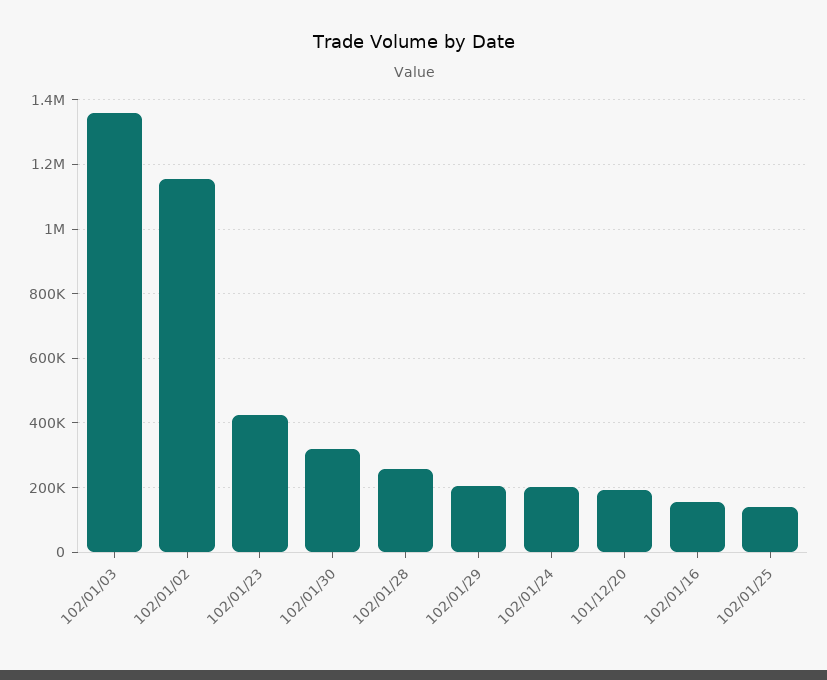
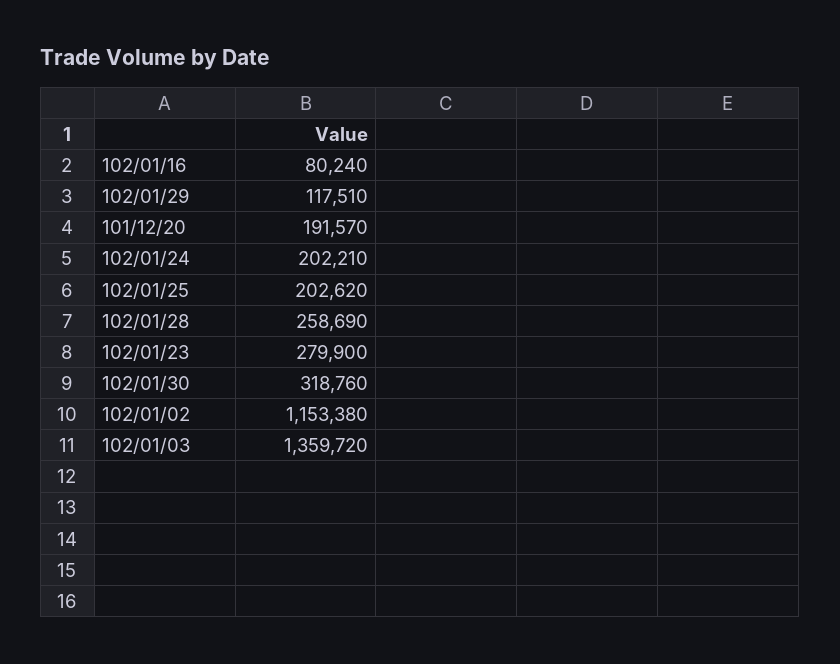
  {
    "102/01/03": 1359720,
    "102/01/02": 1153380,
-   "102/01/23": 420000,
+   "102/01/23": 279900,
    "102/01/30": 318760,
    "102/01/28": 258690,
-   "102/01/29": 200000,
+   "102/01/29": 117510,
    "102/01/24": 202210,
    "101/12/20": 191570,
-   "102/01/16": 160000,
+   "102/01/16": 80240,
-   "102/01/25": 140000
+   "102/01/25": 202620
  }

